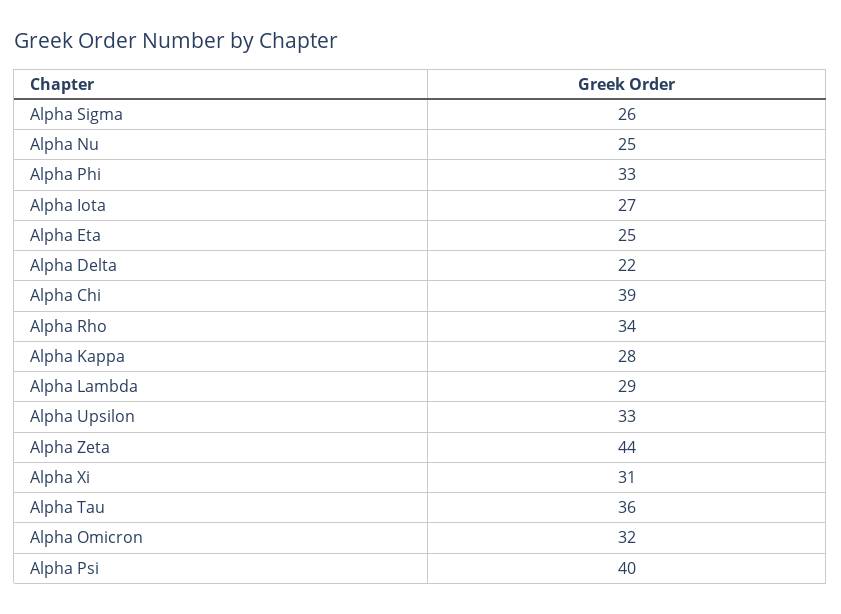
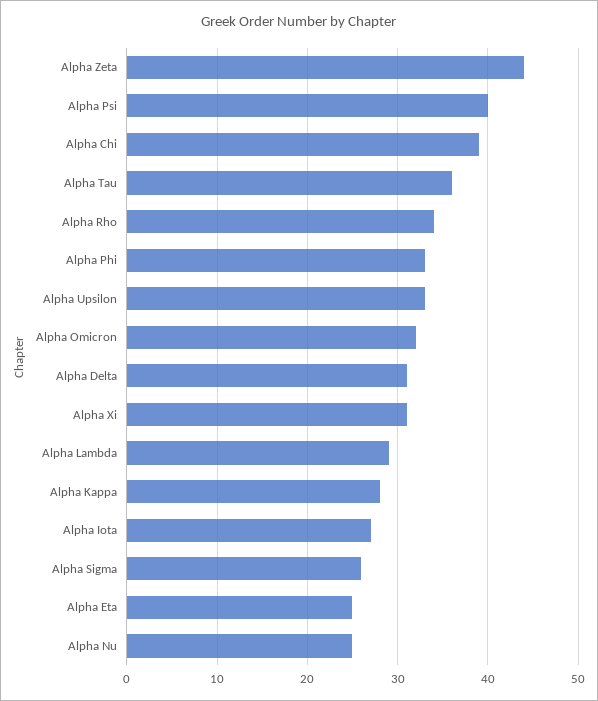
  {
    "Alpha Sigma": 26,
    "Alpha Nu": 25,
    "Alpha Phi": 33,
    "Alpha Iota": 27,
    "Alpha Eta": 25,
-   "Alpha Delta": 22,
+   "Alpha Delta": 31,
    "Alpha Chi": 39,
    "Alpha Rho": 34,
    "Alpha Kappa": 28,
    "Alpha Lambda": 29,
    "Alpha Upsilon": 33,
    "Alpha Zeta": 44,
    "Alpha Xi": 31,
    "Alpha Tau": 36,
    "Alpha Omicron": 32,
    "Alpha Psi": 40
  }

